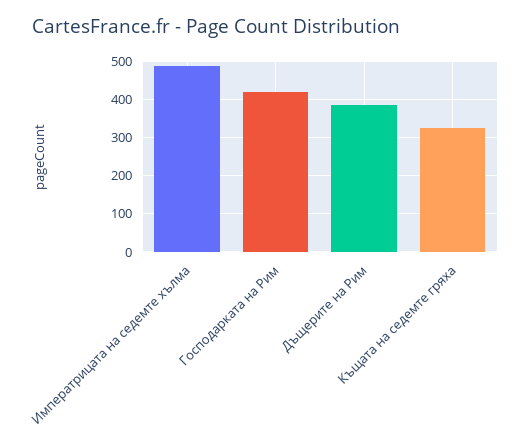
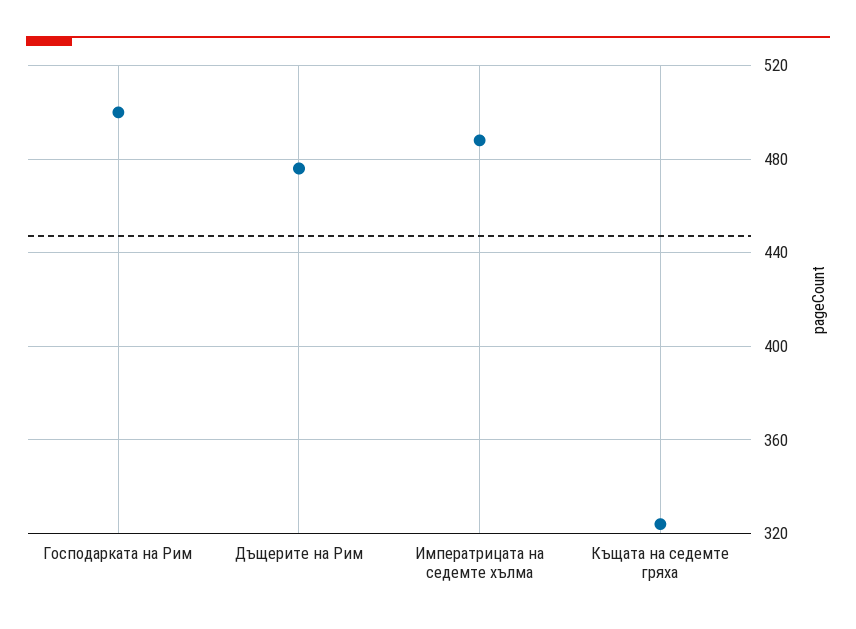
  {
    "Императрицата на седемте хълма": 490,
-   "Господарката на Рим": 420,
+   "Господарката на Рим": 500,
-   "Дъщерите на Рим": 380,
+   "Дъщерите на Рим": 475,
    "Къщата на седемте гряха": 325
  }

